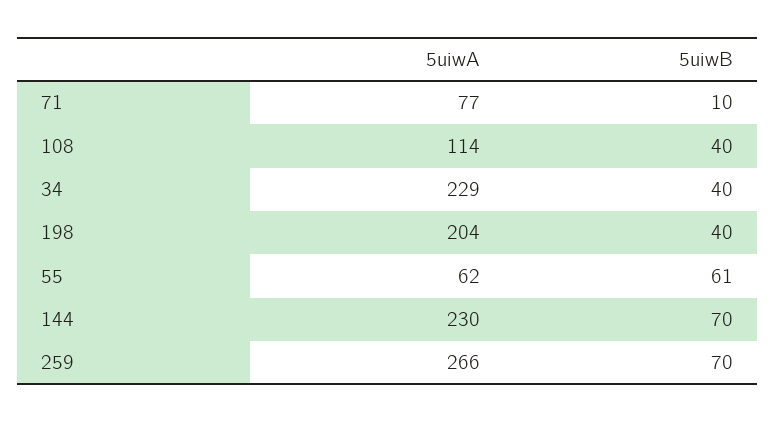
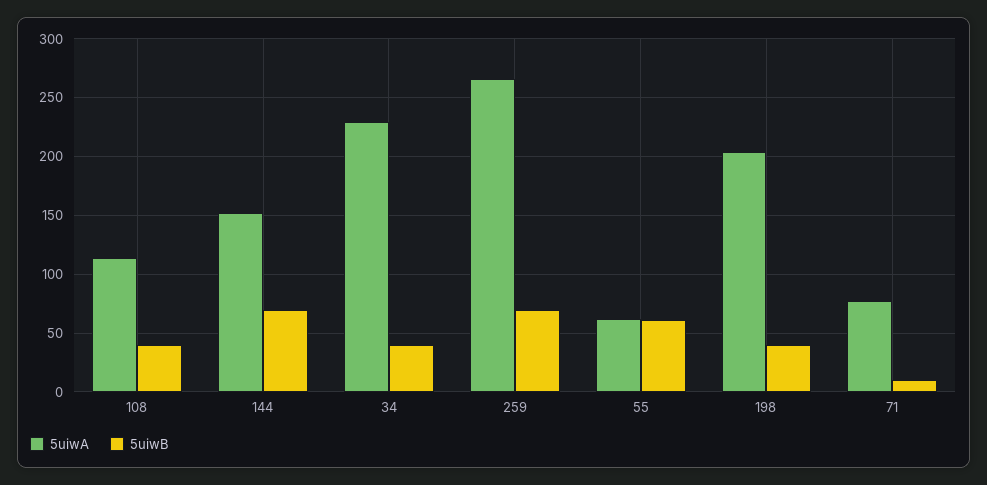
  {
    "5uiwA": {
      "71": 77,
      "108": 114,
      "34": 229,
      "198": 204,
      "55": 62,
-     "144": 230,
+     "144": 150,
      "259": 266
    },
    "5uiwB": {
      "71": 10,
      "108": 40,
      "34": 40,
      "198": 40,
      "55": 61,
      "144": 70,
      "259": 70
    }
  }

